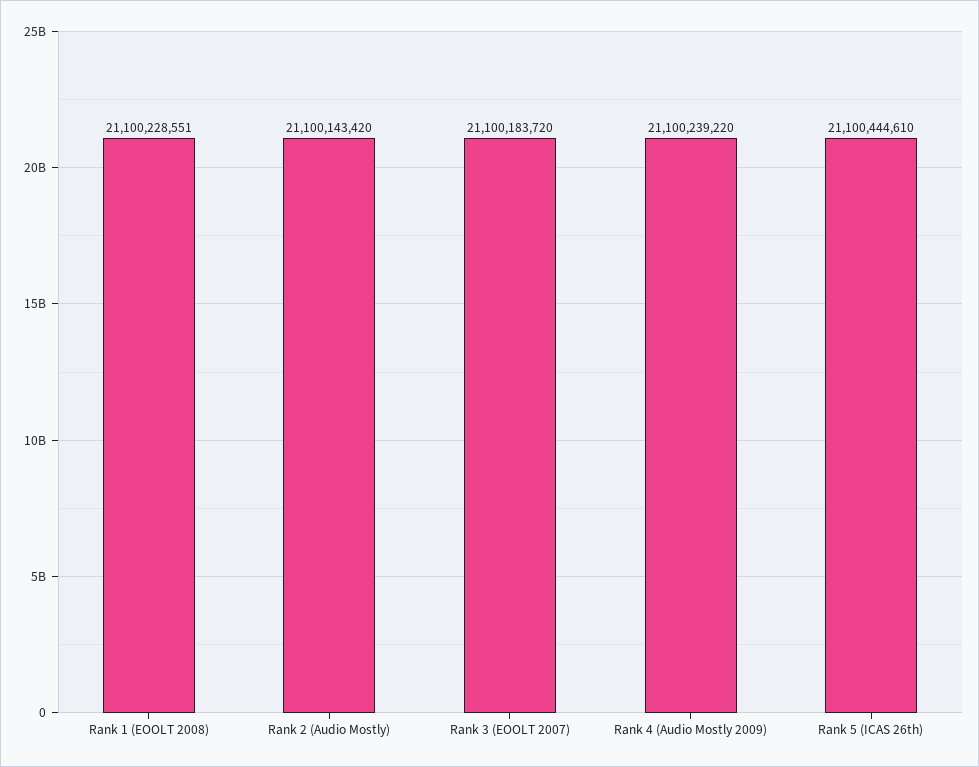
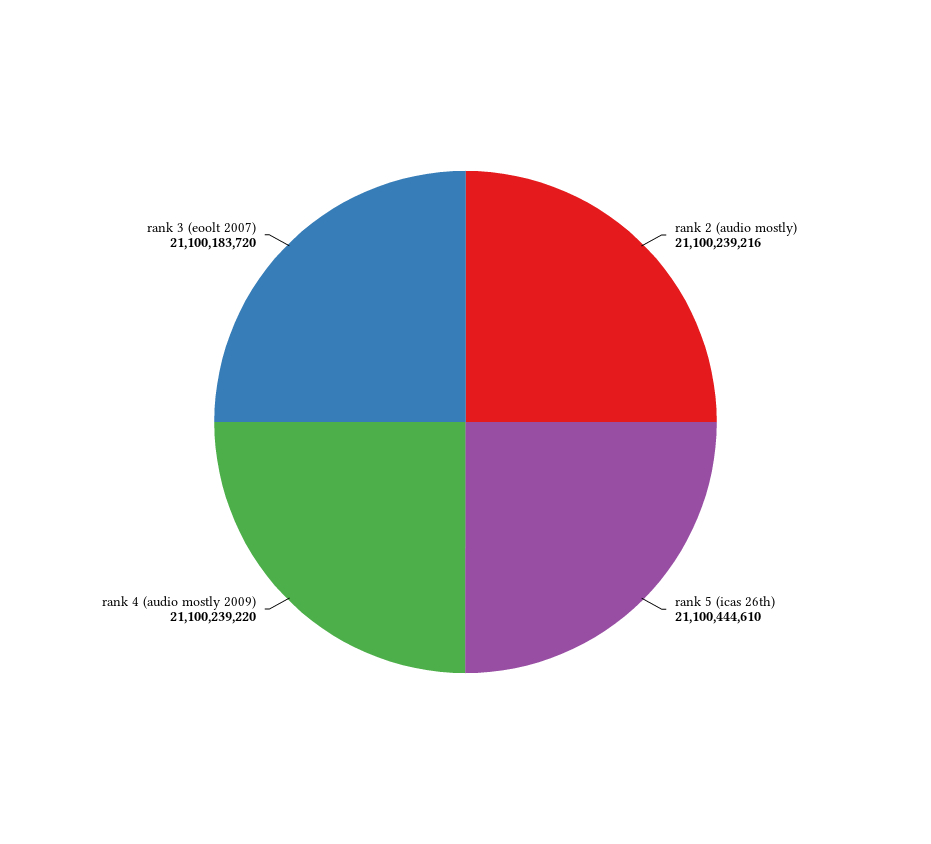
  {
-   "Rank 1 (EOOLT 2008)": 21100228551,
-   "Rank 2 (Audio Mostly)": 21100143420,
+   "Rank 2 (Audio Mostly)": 21100239216,
    "Rank 3 (EOOLT 2007)": 21100183720,
    "Rank 4 (Audio Mostly 2009)": 21100239220,
    "Rank 5 (ICAS 26th)": 21100444610
  }

